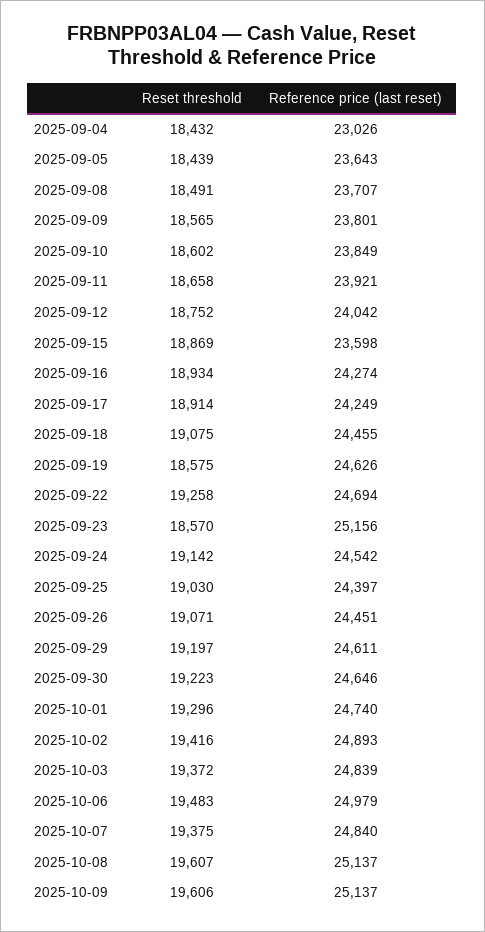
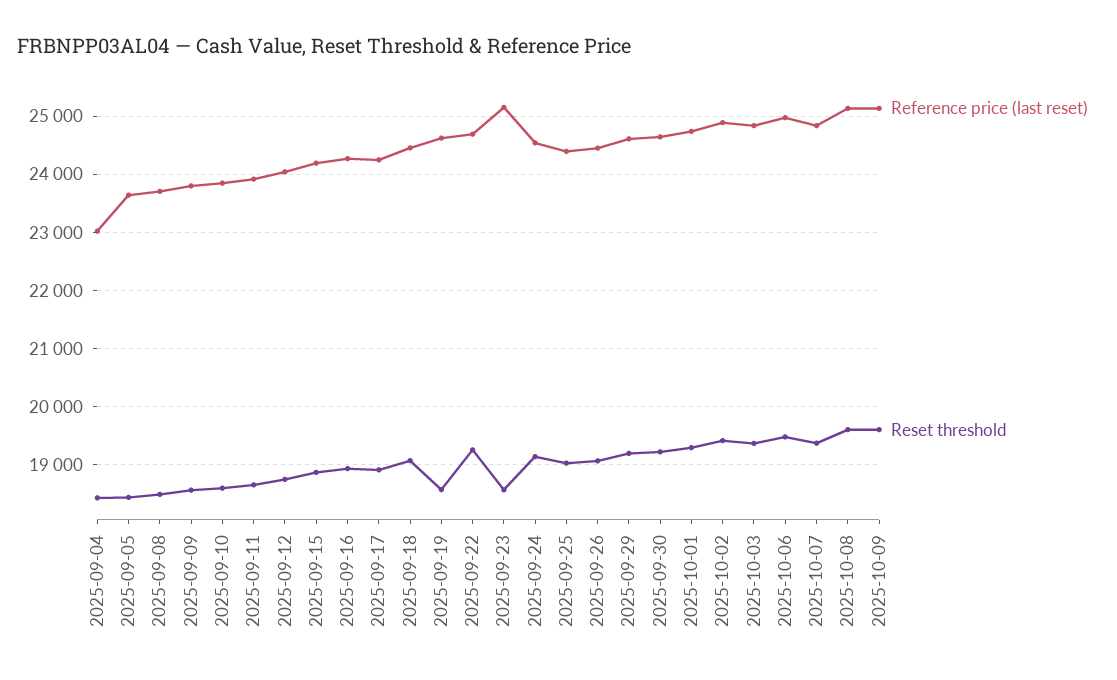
  {
    "Reset threshold": {
      "2025-09-04": 18432,
      "2025-09-05": 18439,
      "2025-09-08": 18491,
      "2025-09-09": 18565,
      "2025-09-10": 18602,
      "2025-09-11": 18658,
      "2025-09-12": 18752,
      "2025-09-15": 18869,
      "2025-09-16": 18934,
      "2025-09-17": 18914,
      "2025-09-18": 19075,
      "2025-09-19": 18575,
      "2025-09-22": 19258,
      "2025-09-23": 18570,
      "2025-09-24": 19142,
      "2025-09-25": 19030,
      "2025-09-26": 19071,
      "2025-09-29": 19197,
      "2025-09-30": 19223,
      "2025-10-01": 19296,
      "2025-10-02": 19416,
      "2025-10-03": 19372,
      "2025-10-06": 19483,
      "2025-10-07": 19375,
      "2025-10-08": 19607,
      "2025-10-09": 19606
    },
    "Reference price (last reset)": {
      "2025-09-04": 23026,
      "2025-09-05": 23643,
      "2025-09-08": 23707,
      "2025-09-09": 23801,
      "2025-09-10": 23849,
      "2025-09-11": 23921,
      "2025-09-12": 24042,
-     "2025-09-15": 23598,
+     "2025-09-15": 24200,
      "2025-09-16": 24274,
      "2025-09-17": 24249,
      "2025-09-18": 24455,
      "2025-09-19": 24626,
      "2025-09-22": 24694,
      "2025-09-23": 25156,
      "2025-09-24": 24542,
      "2025-09-25": 24397,
      "2025-09-26": 24451,
      "2025-09-29": 24611,
      "2025-09-30": 24646,
      "2025-10-01": 24740,
      "2025-10-02": 24893,
      "2025-10-03": 24839,
      "2025-10-06": 24979,
      "2025-10-07": 24840,
      "2025-10-08": 25137,
      "2025-10-09": 25137
    }
  }

